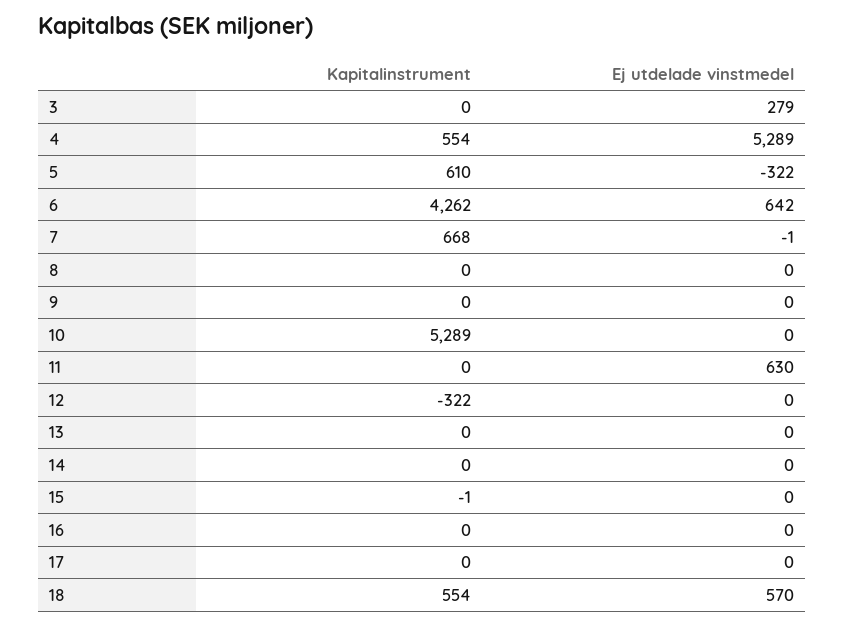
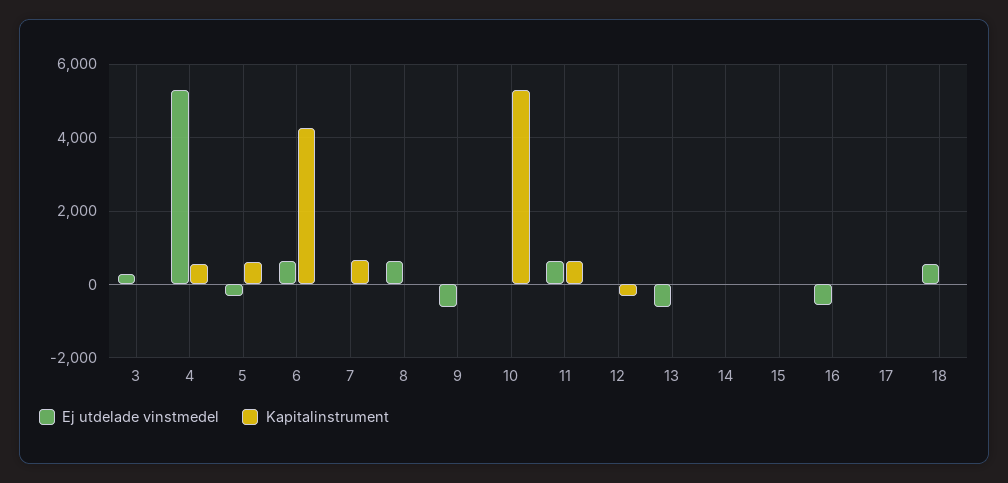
  {
    "Kapitalinstrument": {
      "3": 0,
      "4": 554,
      "5": 610,
      "6": 4262,
      "7": 668,
      "8": 0,
      "9": 0,
      "10": 5289,
-     "11": 0,
+     "11": 600,
      "12": -322,
      "13": 0,
      "14": 0,
      "15": -1,
      "16": 0,
      "17": 0,
-     "18": 554
+     "18": 0
    },
    "Ej utdelade vinstmedel": {
      "3": 279,
      "4": 5289,
      "5": -322,
      "6": 642,
      "7": -1,
-     "8": 0,
+     "8": 600,
-     "9": 0,
+     "9": -600,
      "10": 0,
      "11": 630,
      "12": 0,
-     "13": 0,
+     "13": -600,
      "14": 0,
      "15": 0,
-     "16": 0,
+     "16": -600,
      "17": 0,
      "18": 570
    }
  }

